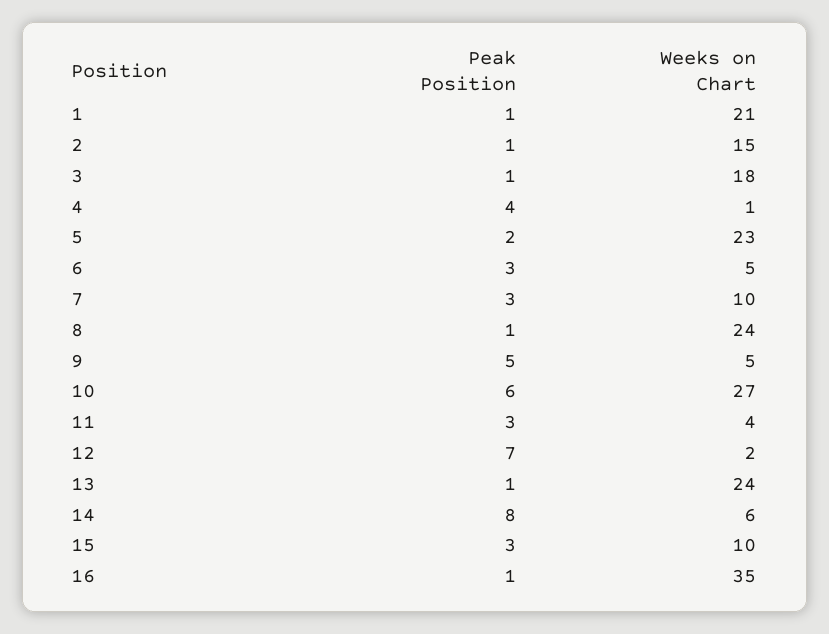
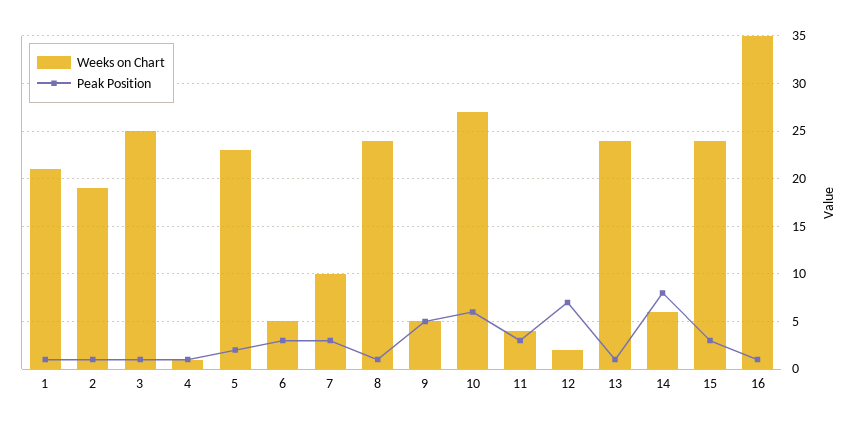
  {
    "Peak Position": {
      "1": 1,
      "2": 1,
      "3": 1,
-     "4": 4,
+     "4": 1,
      "5": 2,
      "6": 3,
      "7": 3,
      "8": 1,
      "9": 5,
      "10": 6,
      "11": 3,
      "12": 7,
      "13": 1,
      "14": 8,
      "15": 3,
      "16": 1
    },
    "Weeks on Chart": {
      "1": 21,
-     "2": 15,
+     "2": 19,
-     "3": 18,
+     "3": 25,
      "4": 1,
      "5": 23,
      "6": 5,
      "7": 10,
      "8": 24,
      "9": 5,
      "10": 27,
      "11": 4,
      "12": 2,
      "13": 24,
      "14": 6,
-     "15": 10,
+     "15": 24,
      "16": 35
    }
  }

